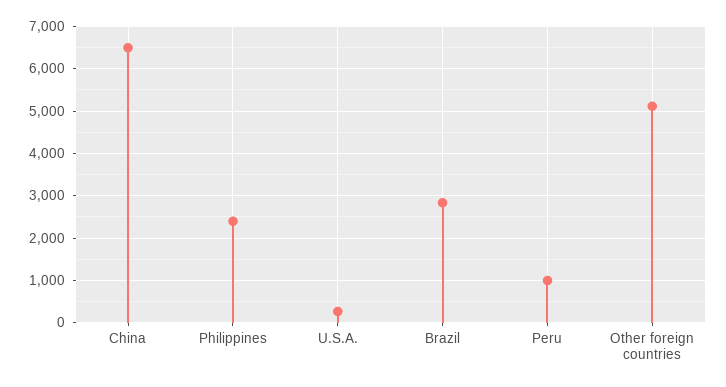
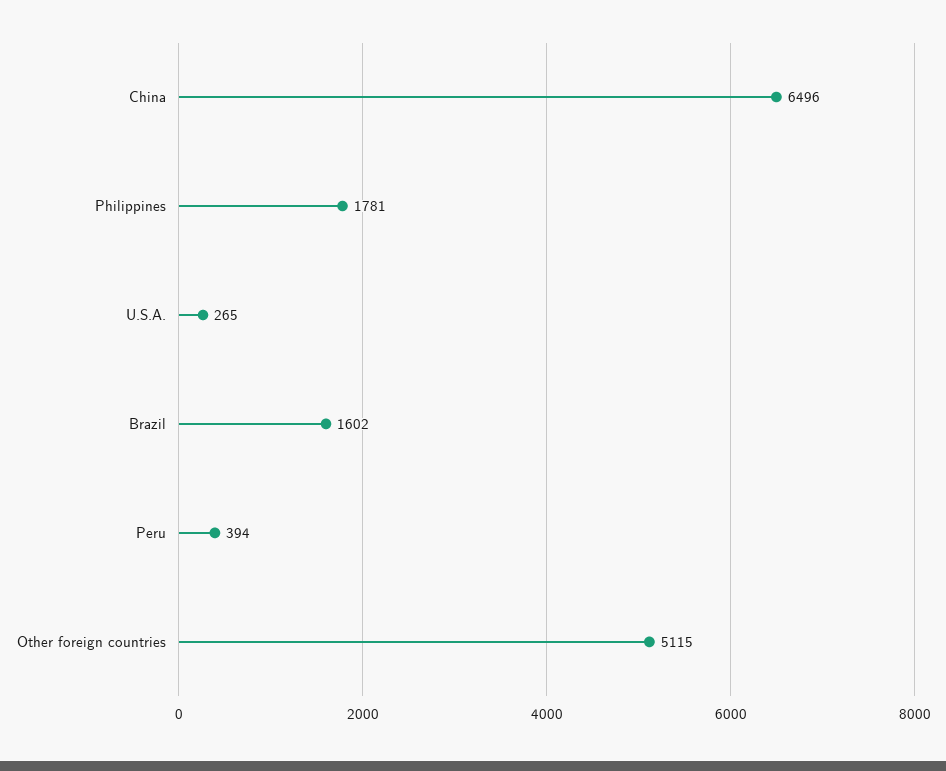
  {
    "China": 6496,
-   "Philippines": 2400,
+   "Philippines": 1781,
    "U.S.A.": 265,
-   "Brazil": 2800,
+   "Brazil": 1602,
-   "Peru": 1000,
+   "Peru": 394,
    "Other foreign countries": 5115
  }

